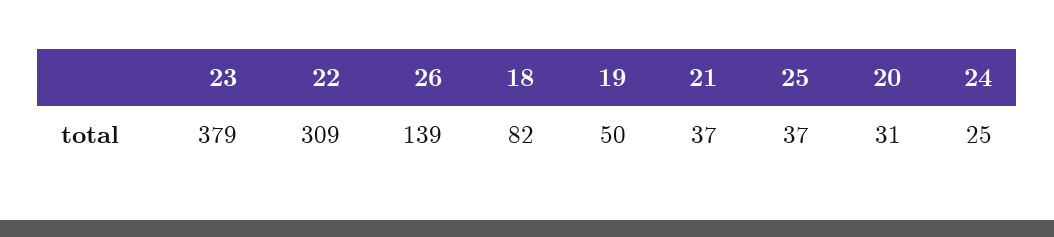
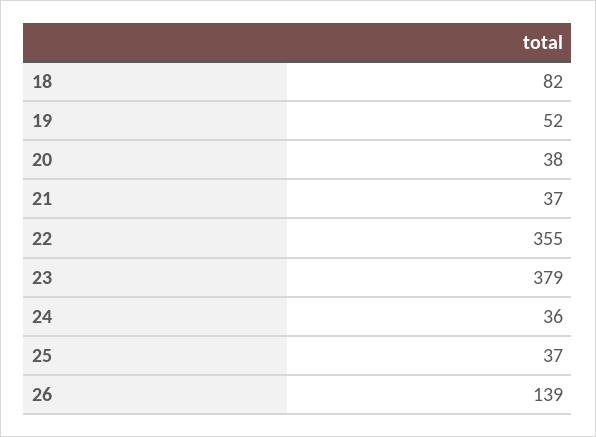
  {
    "23": 379,
-   "22": 309,
+   "22": 355,
    "26": 139,
    "18": 82,
-   "19": 50,
+   "19": 52,
    "21": 37,
    "25": 37,
-   "20": 31,
+   "20": 38,
-   "24": 25
+   "24": 36
  }

